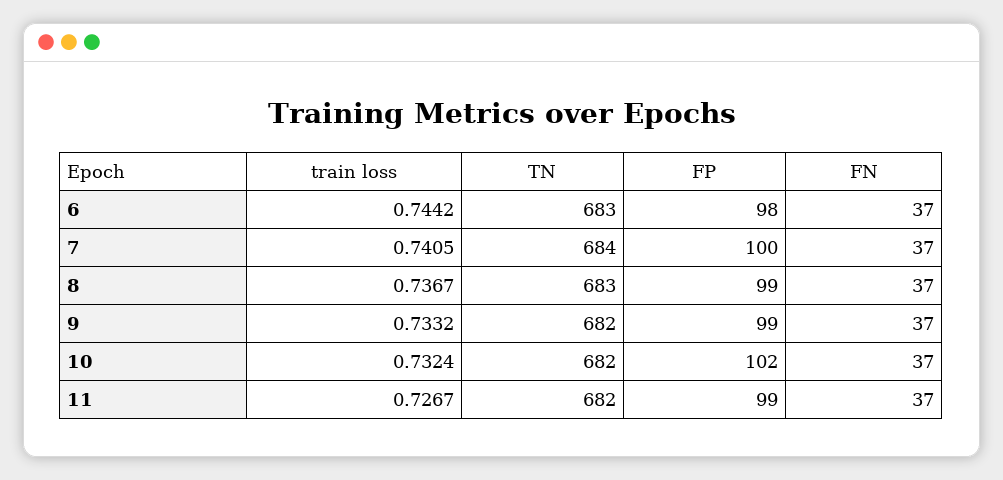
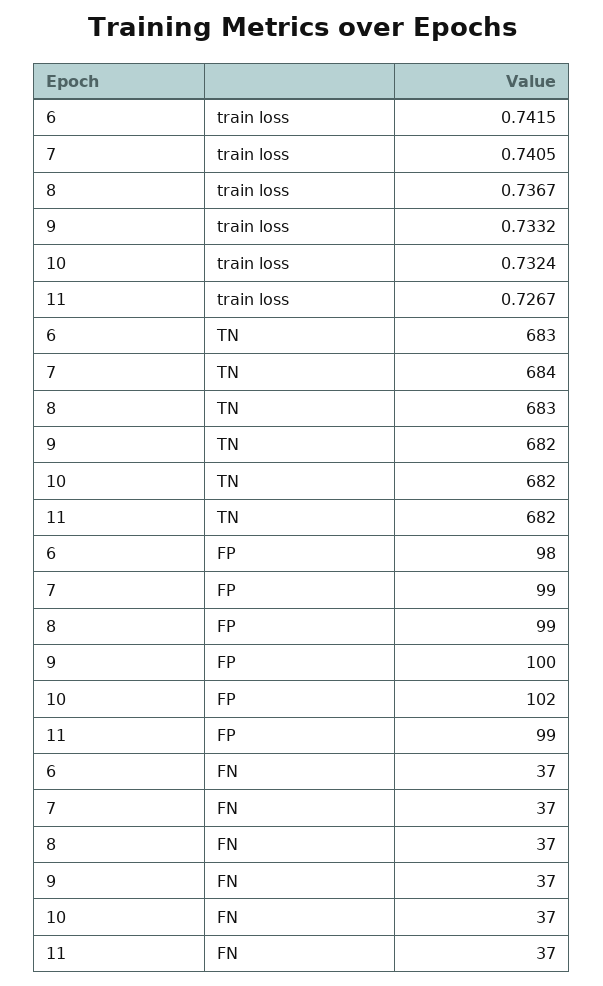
  {
    "train loss": {
-     "6": 0.7442,
+     "6": 0.7415,
      "7": 0.7405,
      "8": 0.7367,
      "9": 0.7332,
      "10": 0.7324,
      "11": 0.7267
    },
    "TN": {
      "6": 683,
      "7": 684,
      "8": 683,
      "9": 682,
      "10": 682,
      "11": 682
    },
    "FP": {
      "6": 98,
-     "7": 100,
+     "7": 99,
      "8": 99,
-     "9": 99,
+     "9": 100,
      "10": 102,
      "11": 99
    },
    "FN": {
      "6": 37,
      "7": 37,
      "8": 37,
      "9": 37,
      "10": 37,
      "11": 37
    }
  }

